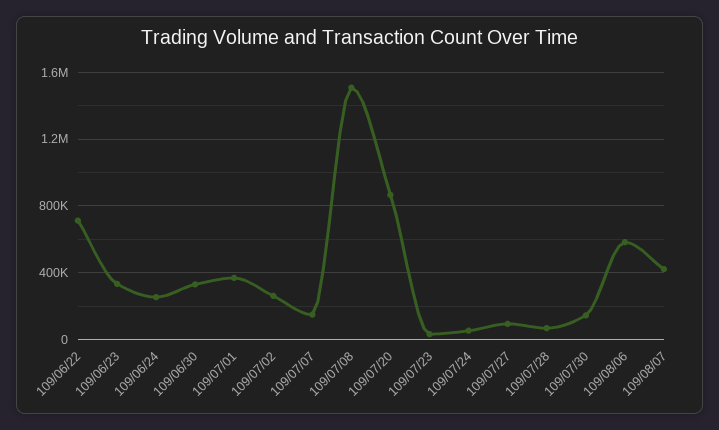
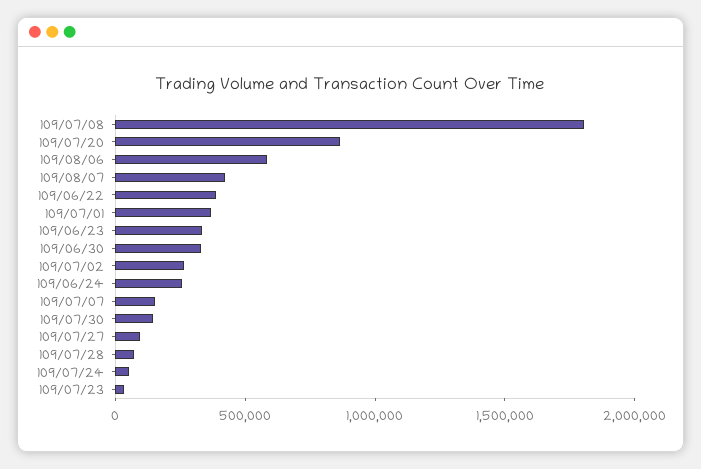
  {
-   "109/06/22": 700000,
+   "109/06/22": 400000,
    "109/06/23": 350000,
    "109/06/24": 250000,
    "109/06/30": 350000,
    "109/07/01": 350000,
    "109/07/02": 250000,
    "109/07/07": 150000,
-   "109/07/08": 1500000,
+   "109/07/08": 1800000,
    "109/07/20": 850000,
    "109/07/23": 50000,
    "109/07/24": 50000,
    "109/07/27": 100000,
    "109/07/28": 50000,
    "109/07/30": 150000,
    "109/08/06": 600000,
    "109/08/07": 400000
  }

